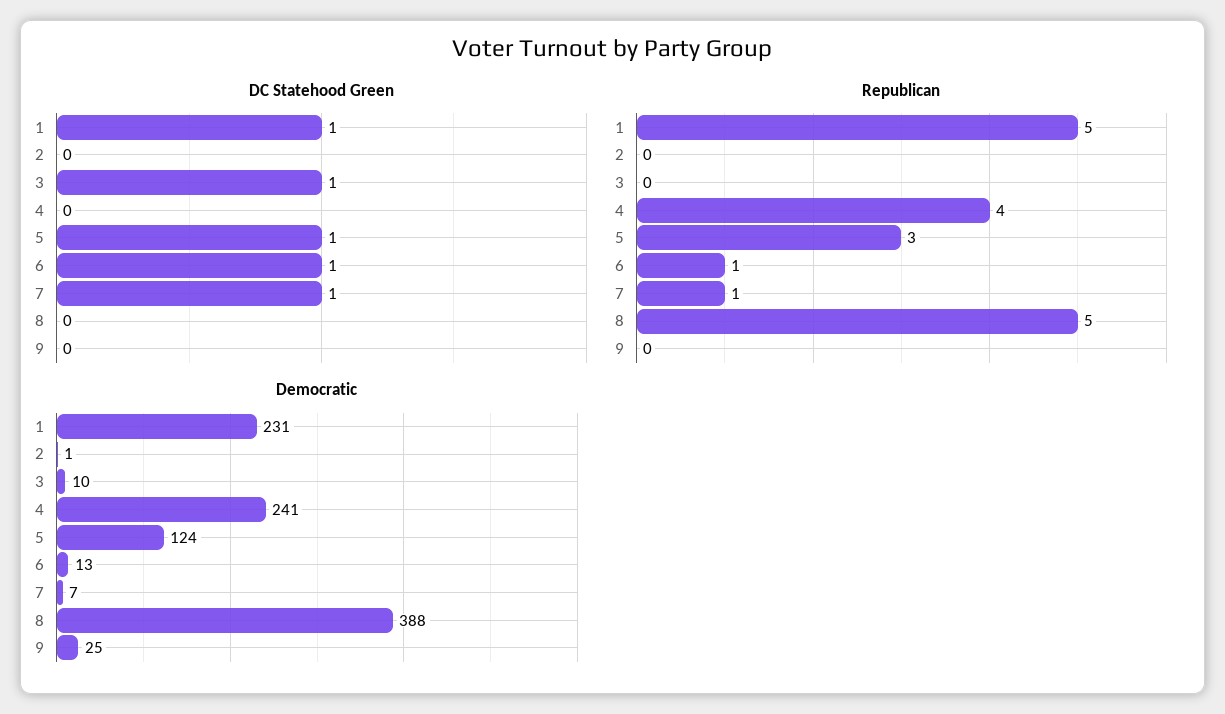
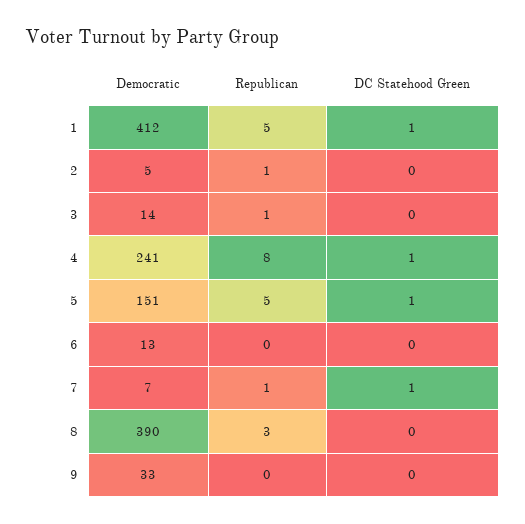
  {
    "DC Statehood Green": {
      "1": 1,
      "2": 0,
-     "3": 1,
+     "3": 0,
-     "4": 0,
+     "4": 1,
      "5": 1,
-     "6": 1,
+     "6": 0,
      "7": 1,
      "8": 0,
      "9": 0
    },
    "Republican": {
      "1": 5,
-     "2": 0,
+     "2": 1,
-     "3": 0,
+     "3": 1,
-     "4": 4,
+     "4": 8,
-     "5": 3,
+     "5": 5,
-     "6": 1,
+     "6": 0,
      "7": 1,
-     "8": 5,
+     "8": 3,
      "9": 0
    },
    "Democratic": {
-     "1": 231,
+     "1": 412,
-     "2": 1,
+     "2": 5,
-     "3": 10,
+     "3": 14,
      "4": 241,
-     "5": 124,
+     "5": 151,
      "6": 13,
      "7": 7,
-     "8": 388,
+     "8": 390,
-     "9": 25
+     "9": 33
    }
  }

